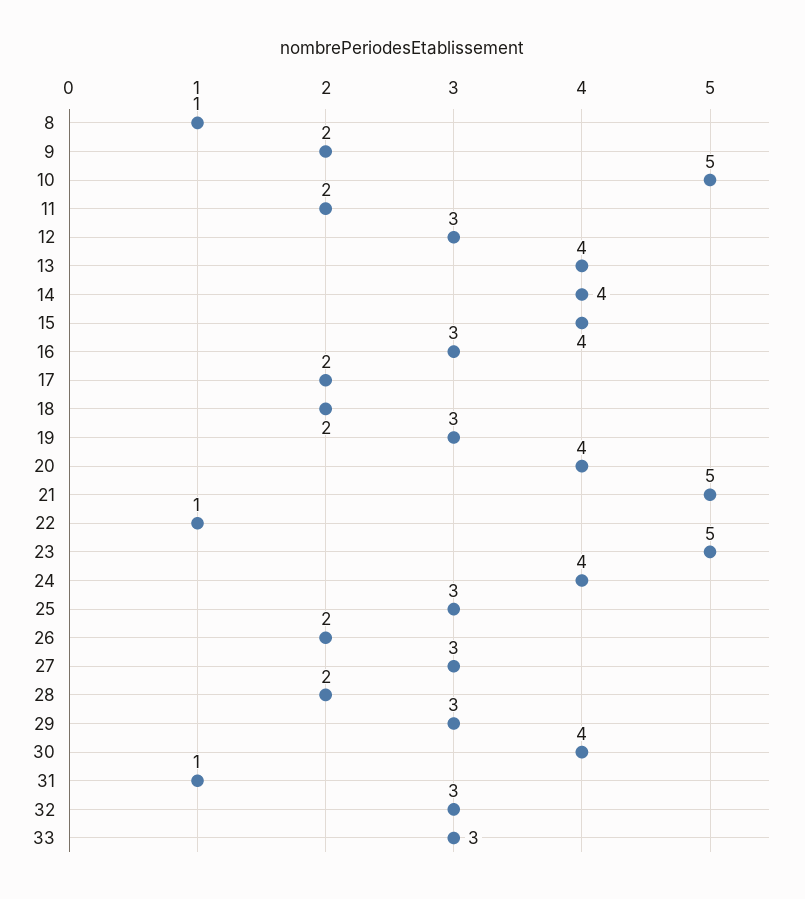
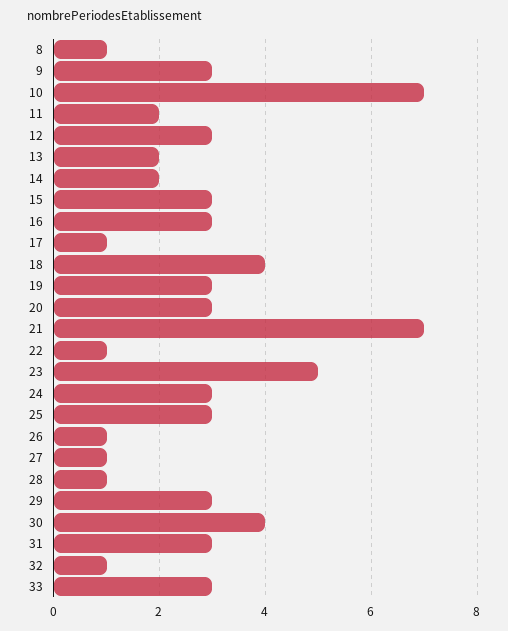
  {
    "8": 1,
-   "9": 2,
+   "9": 3,
-   "10": 5,
+   "10": 7,
    "11": 2,
    "12": 3,
-   "13": 4,
+   "13": 2,
-   "14": 4,
+   "14": 2,
-   "15": 4,
+   "15": 3,
    "16": 3,
-   "17": 2,
+   "17": 1,
-   "18": 2,
+   "18": 4,
    "19": 3,
-   "20": 4,
+   "20": 3,
-   "21": 5,
+   "21": 7,
    "22": 1,
    "23": 5,
-   "24": 4,
+   "24": 3,
    "25": 3,
-   "26": 2,
+   "26": 1,
-   "27": 3,
+   "27": 1,
-   "28": 2,
+   "28": 1,
    "29": 3,
    "30": 4,
-   "31": 1,
+   "31": 3,
-   "32": 3,
+   "32": 1,
    "33": 3
  }

